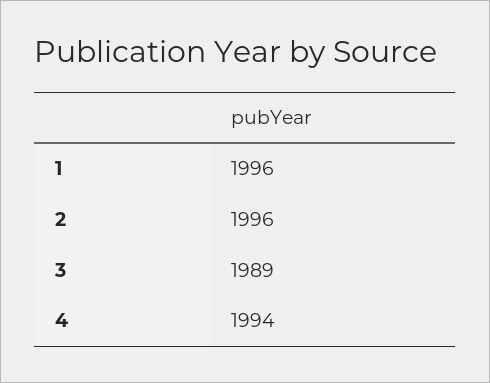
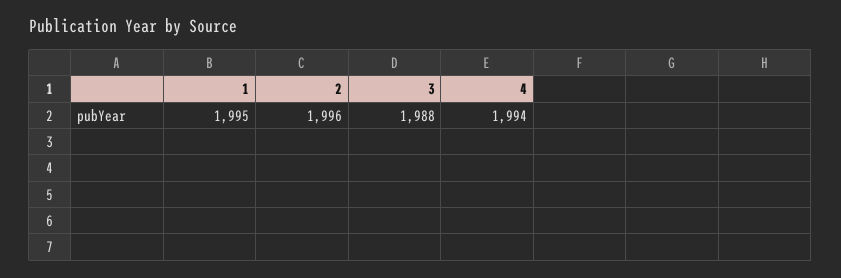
  {
-   "1": 1996,
+   "1": 1995,
    "2": 1996,
-   "3": 1989,
+   "3": 1988,
    "4": 1994
  }

